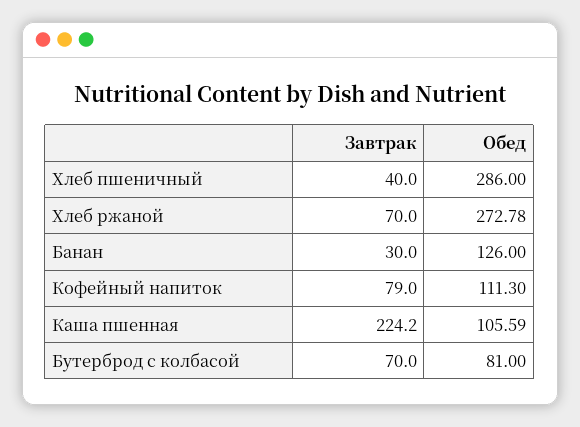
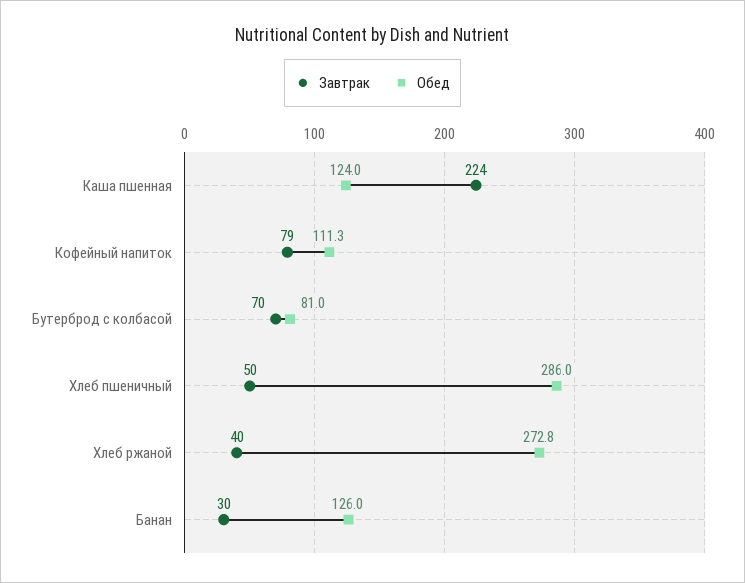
  {
    "Завтрак": {
-     "Хлеб пшеничный": 40,
+     "Хлеб пшеничный": 50,
-     "Хлеб ржаной": 70,
+     "Хлеб ржаной": 40,
      "Банан": 30,
      "Кофейный напиток": 79,
      "Каша пшенная": 224.2,
      "Бутерброд с колбасой": 70
    },
    "Обед": {
      "Хлеб пшеничный": 286,
      "Хлеб ржаной": 272.78,
      "Банан": 126,
      "Кофейный напиток": 111.3,
-     "Каша пшенная": 105.59,
+     "Каша пшенная": 124,
      "Бутерброд с колбасой": 81
    }
  }

